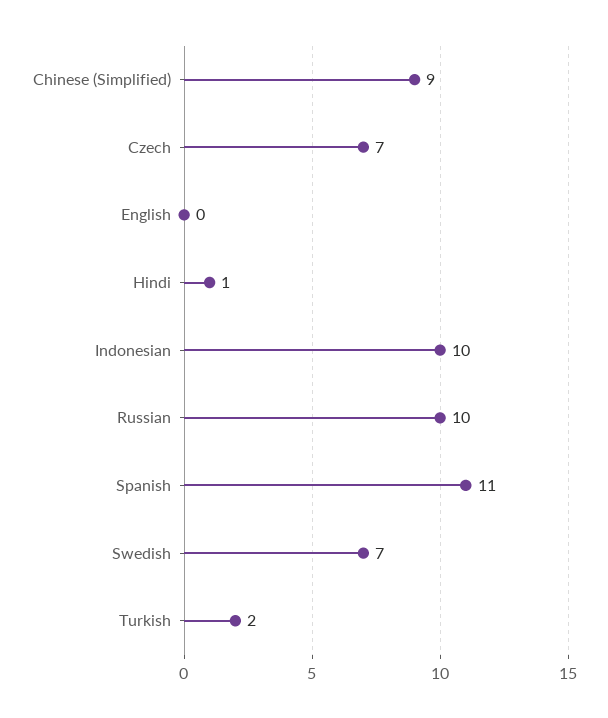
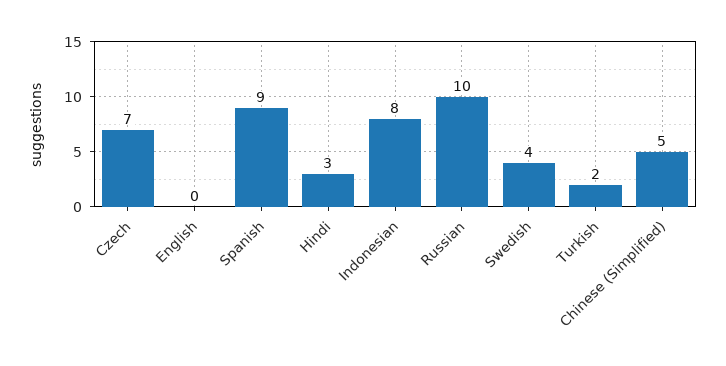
  {
-   "Chinese (Simplified)": 9,
+   "Chinese (Simplified)": 5,
    "Czech": 7,
    "English": 0,
-   "Hindi": 1,
+   "Hindi": 3,
-   "Indonesian": 10,
+   "Indonesian": 8,
    "Russian": 10,
-   "Spanish": 11,
+   "Spanish": 9,
-   "Swedish": 7,
+   "Swedish": 4,
    "Turkish": 2
  }

